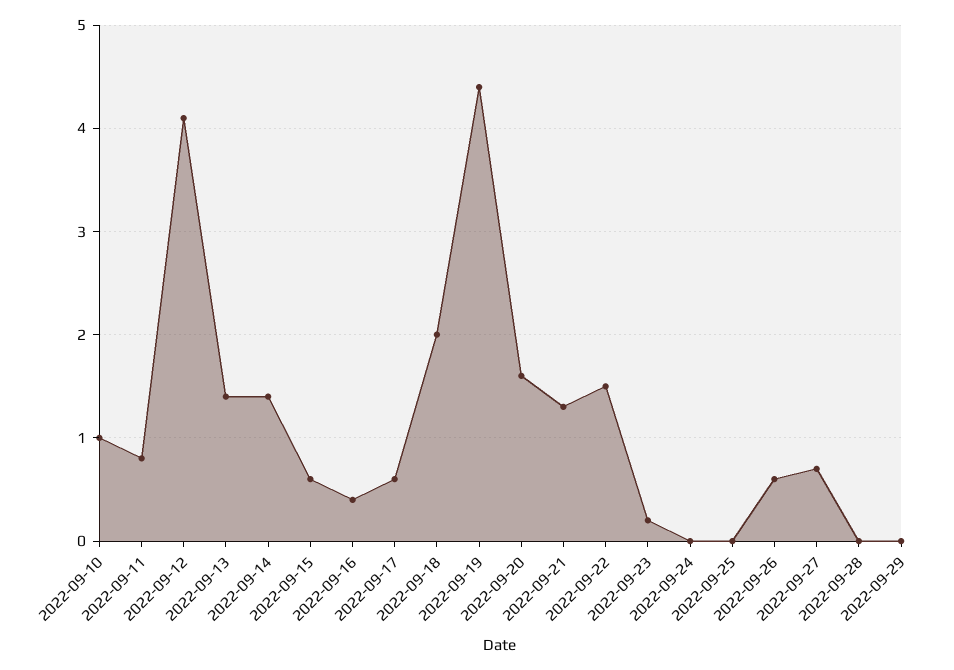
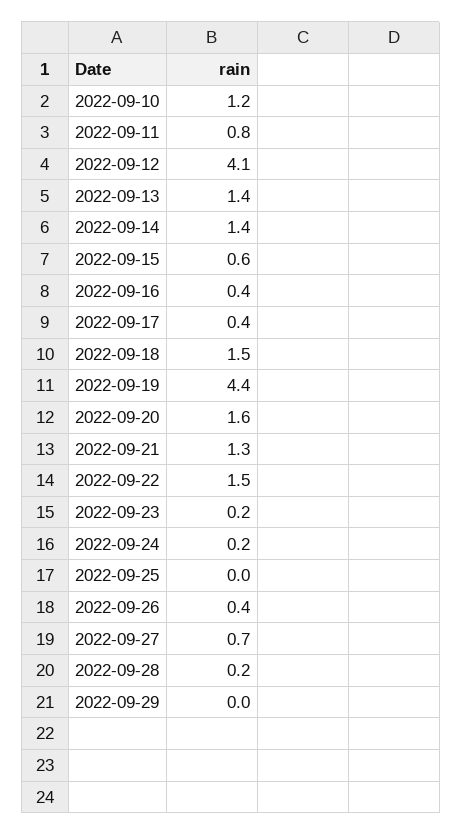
  {
-   "2022-09-10": 1,
+   "2022-09-10": 1.2,
    "2022-09-11": 0.8,
    "2022-09-12": 4.1,
    "2022-09-13": 1.4,
    "2022-09-14": 1.4,
    "2022-09-15": 0.6,
    "2022-09-16": 0.4,
-   "2022-09-17": 0.6,
+   "2022-09-17": 0.4,
-   "2022-09-18": 2,
+   "2022-09-18": 1.5,
    "2022-09-19": 4.4,
    "2022-09-20": 1.6,
    "2022-09-21": 1.3,
    "2022-09-22": 1.5,
    "2022-09-23": 0.2,
-   "2022-09-24": 0,
+   "2022-09-24": 0.2,
    "2022-09-25": 0,
-   "2022-09-26": 0.6,
+   "2022-09-26": 0.4,
    "2022-09-27": 0.7,
-   "2022-09-28": 0,
+   "2022-09-28": 0.2,
    "2022-09-29": 0
  }

